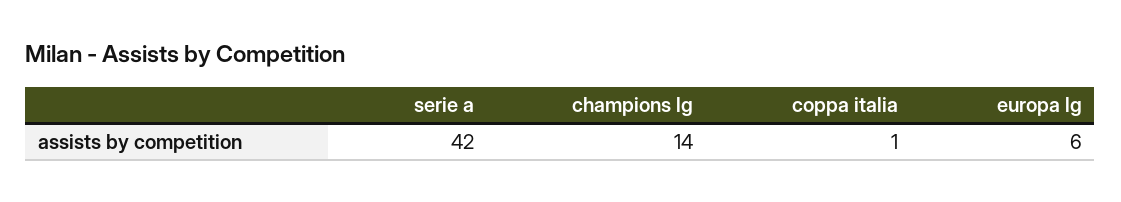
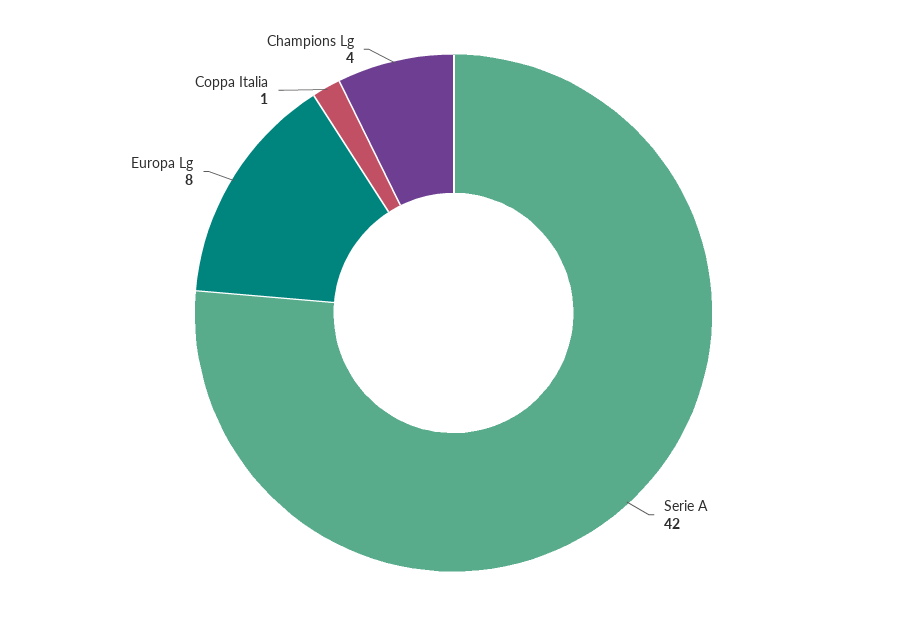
  {
    "serie a": 42,
-   "champions lg": 14,
+   "champions lg": 4,
    "coppa italia": 1,
-   "europa lg": 6
+   "europa lg": 8
  }

